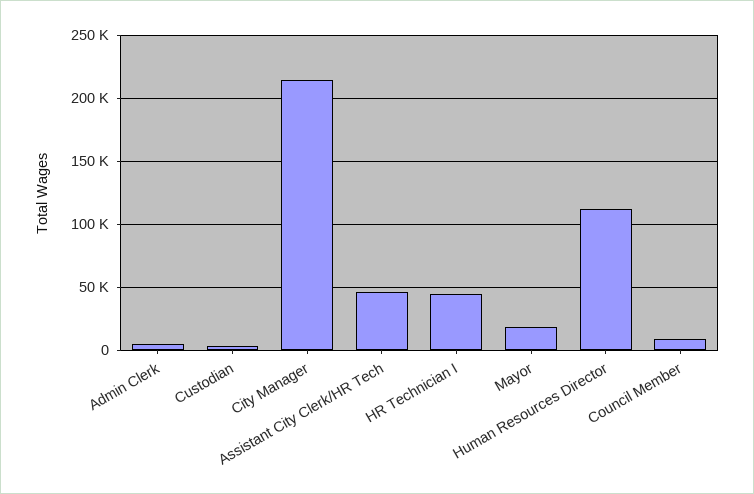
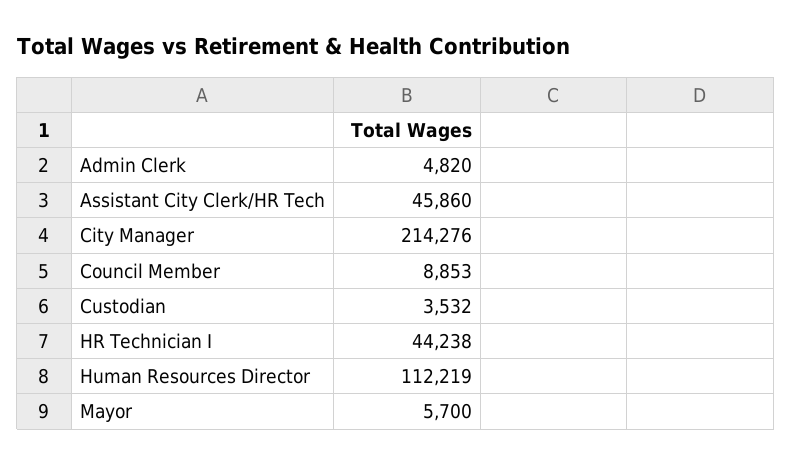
  {
    "Admin Clerk": 4820,
    "Custodian": 3532,
    "City Manager": 214276,
    "Assistant City Clerk/HR Tech": 45860,
    "HR Technician I": 44238,
-   "Mayor": 20000,
+   "Mayor": 5700,
    "Human Resources Director": 112219,
    "Council Member": 8853
  }

